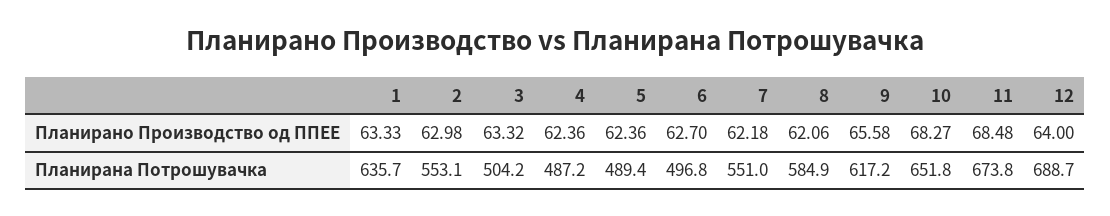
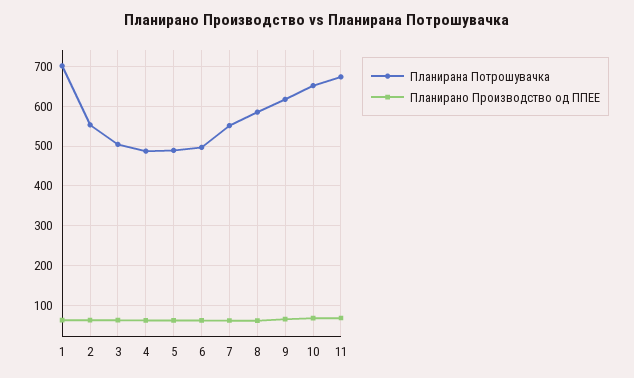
  {
    "Планирано Производство од ППЕЕ": {
      "1": 63.33,
      "2": 62.98,
      "3": 63.32,
      "4": 62.36,
      "5": 62.36,
      "6": 62.7,
      "7": 62.18,
      "8": 62.06,
      "9": 65.58,
      "10": 68.27,
-     "11": 68.48,
+     "11": 68.48
-     "12": 64
    },
    "Планирана Потрошувачка": {
-     "1": 635.7,
+     "1": 700,
      "2": 553.1,
      "3": 504.2,
      "4": 487.2,
      "5": 489.4,
      "6": 496.8,
      "7": 551,
      "8": 584.9,
      "9": 617.2,
      "10": 651.8,
-     "11": 673.8,
+     "11": 673.8
-     "12": 688.7
    }
  }

